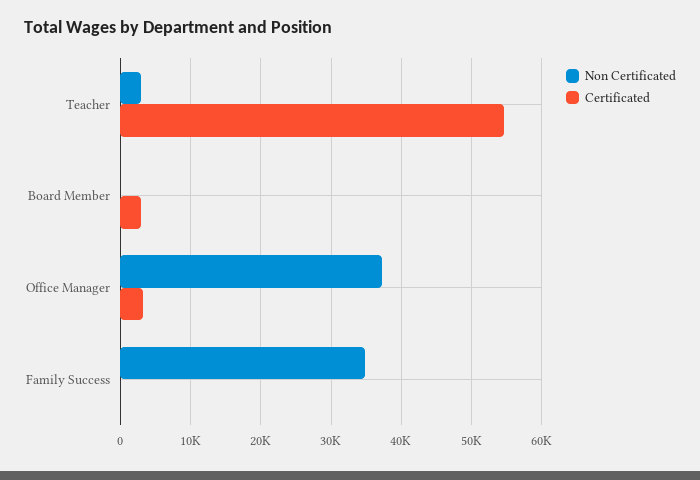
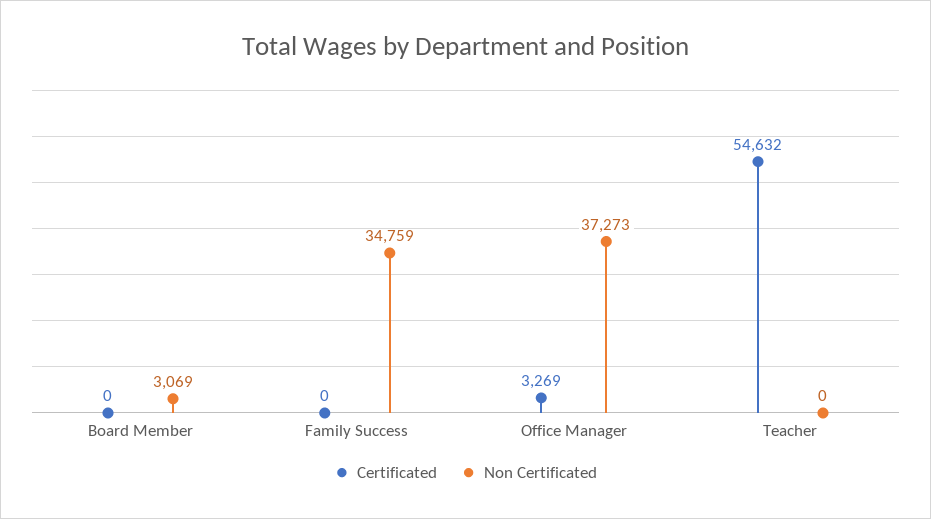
  {
    "Non Certificated": {
-     "Teacher": 3000,
+     "Teacher": 0,
-     "Board Member": 0,
+     "Board Member": 3069,
      "Office Manager": 37273,
      "Family Success": 34759
    },
    "Certificated": {
      "Teacher": 54632,
-     "Board Member": 3000,
+     "Board Member": 0,
      "Office Manager": 3269,
      "Family Success": 0
    }
  }

